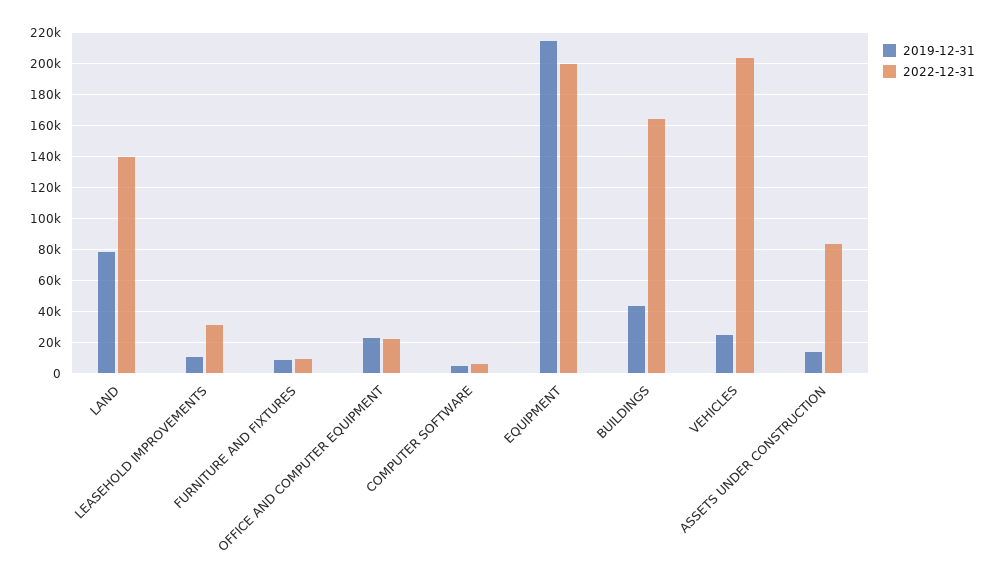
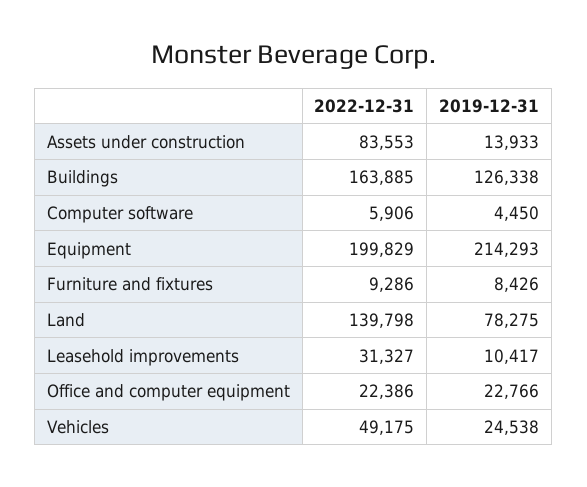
  {
    "2019-12-31": {
      "LAND": 78275,
      "LEASEHOLD IMPROVEMENTS": 10417,
      "FURNITURE AND FIXTURES": 8426,
      "OFFICE AND COMPUTER EQUIPMENT": 22766,
      "COMPUTER SOFTWARE": 4450,
      "EQUIPMENT": 214293,
-     "BUILDINGS": 45000,
+     "BUILDINGS": 126338,
      "VEHICLES": 24538,
      "ASSETS UNDER CONSTRUCTION": 13933
    },
    "2022-12-31": {
      "LAND": 139798,
      "LEASEHOLD IMPROVEMENTS": 31327,
      "FURNITURE AND FIXTURES": 9286,
      "OFFICE AND COMPUTER EQUIPMENT": 22386,
      "COMPUTER SOFTWARE": 5906,
      "EQUIPMENT": 199829,
      "BUILDINGS": 163885,
-     "VEHICLES": 205000,
+     "VEHICLES": 49175,
      "ASSETS UNDER CONSTRUCTION": 83553
    }
  }

